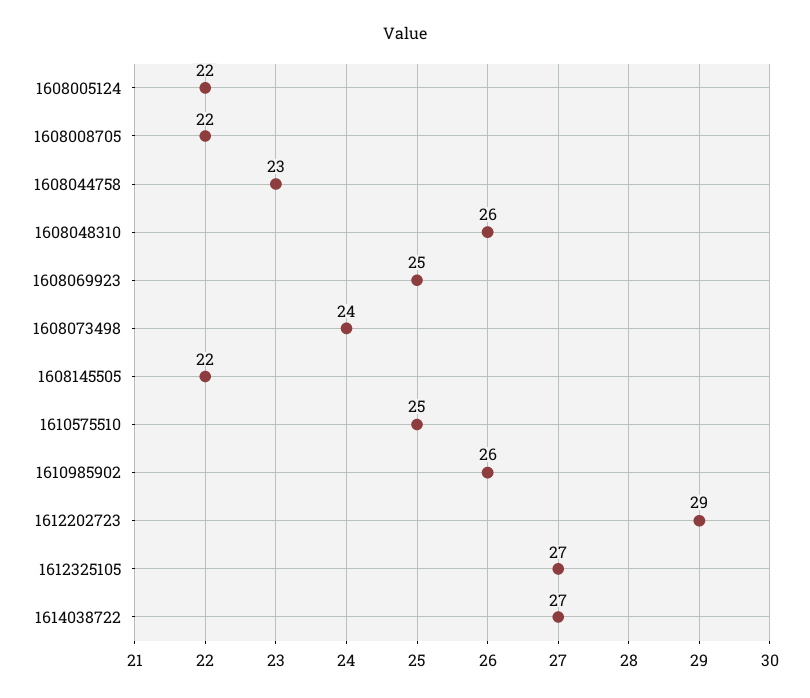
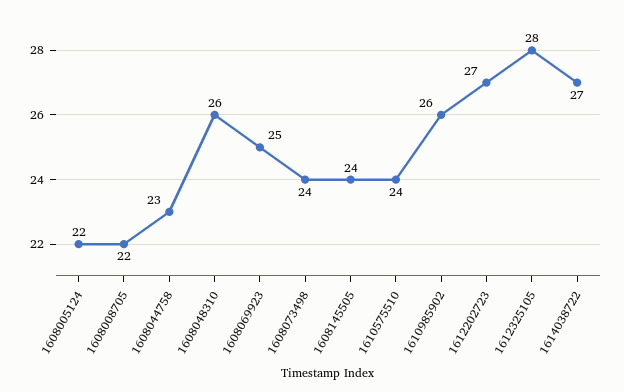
  {
    "1608005124": 22,
    "1608008705": 22,
    "1608044758": 23,
    "1608048310": 26,
    "1608069923": 25,
    "1608073498": 24,
-   "1608145505": 22,
+   "1608145505": 24,
-   "1610575510": 25,
+   "1610575510": 24,
    "1610985902": 26,
-   "1612202723": 29,
+   "1612202723": 27,
-   "1612325105": 27,
+   "1612325105": 28,
    "1614038722": 27
  }

